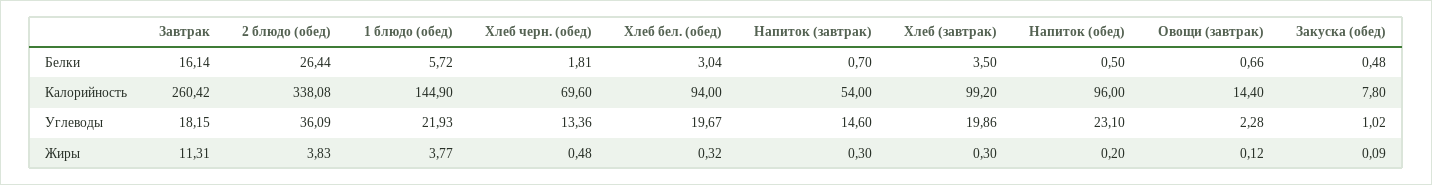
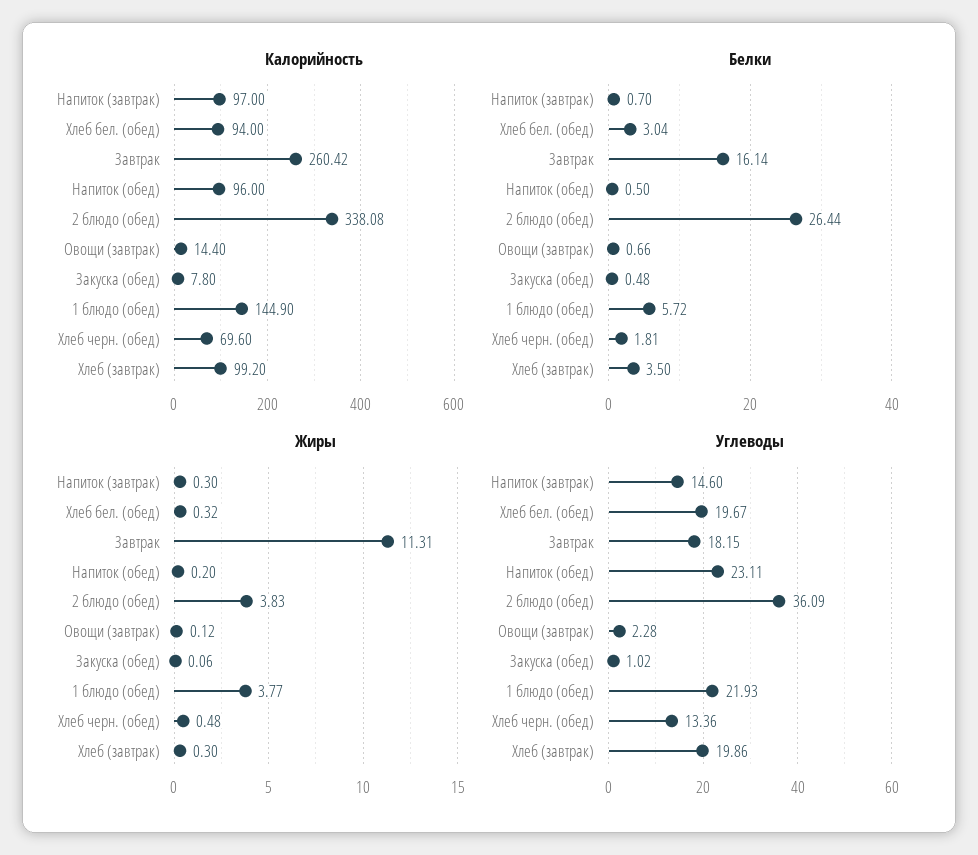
  {
    "Белки": {
      "Завтрак": 16.14,
      "2 блюдо (обед)": 26.44,
      "1 блюдо (обед)": 5.72,
      "Хлеб черн. (обед)": 1.81,
      "Хлеб бел. (обед)": 3.04,
      "Напиток (завтрак)": 0.7,
      "Хлеб (завтрак)": 3.5,
      "Напиток (обед)": 0.5,
      "Овощи (завтрак)": 0.66,
      "Закуска (обед)": 0.48
    },
    "Калорийность": {
      "Завтрак": 260.42,
      "2 блюдо (обед)": 338.08,
      "1 блюдо (обед)": 144.9,
      "Хлеб черн. (обед)": 69.6,
      "Хлеб бел. (обед)": 94,
-     "Напиток (завтрак)": 54,
+     "Напиток (завтрак)": 97,
      "Хлеб (завтрак)": 99.2,
      "Напиток (обед)": 96,
      "Овощи (завтрак)": 14.4,
      "Закуска (обед)": 7.8
    },
    "Углеводы": {
      "Завтрак": 18.15,
      "2 блюдо (обед)": 36.09,
      "1 блюдо (обед)": 21.93,
      "Хлеб черн. (обед)": 13.36,
      "Хлеб бел. (обед)": 19.67,
      "Напиток (завтрак)": 14.6,
      "Хлеб (завтрак)": 19.86,
-     "Напиток (обед)": 23.1,
+     "Напиток (обед)": 23.11,
      "Овощи (завтрак)": 2.28,
      "Закуска (обед)": 1.02
    },
    "Жиры": {
      "Завтрак": 11.31,
      "2 блюдо (обед)": 3.83,
      "1 блюдо (обед)": 3.77,
      "Хлеб черн. (обед)": 0.48,
      "Хлеб бел. (обед)": 0.32,
      "Напиток (завтрак)": 0.3,
      "Хлеб (завтрак)": 0.3,
      "Напиток (обед)": 0.2,
      "Овощи (завтрак)": 0.12,
-     "Закуска (обед)": 0.09
+     "Закуска (обед)": 0.06
    }
  }

